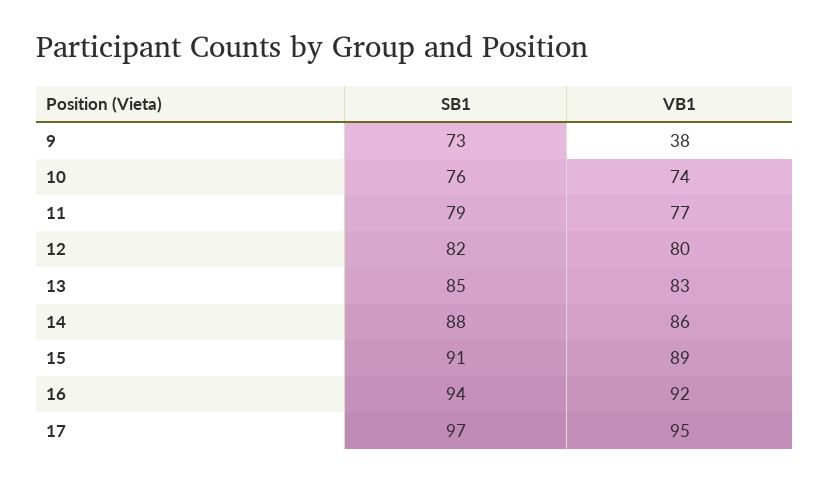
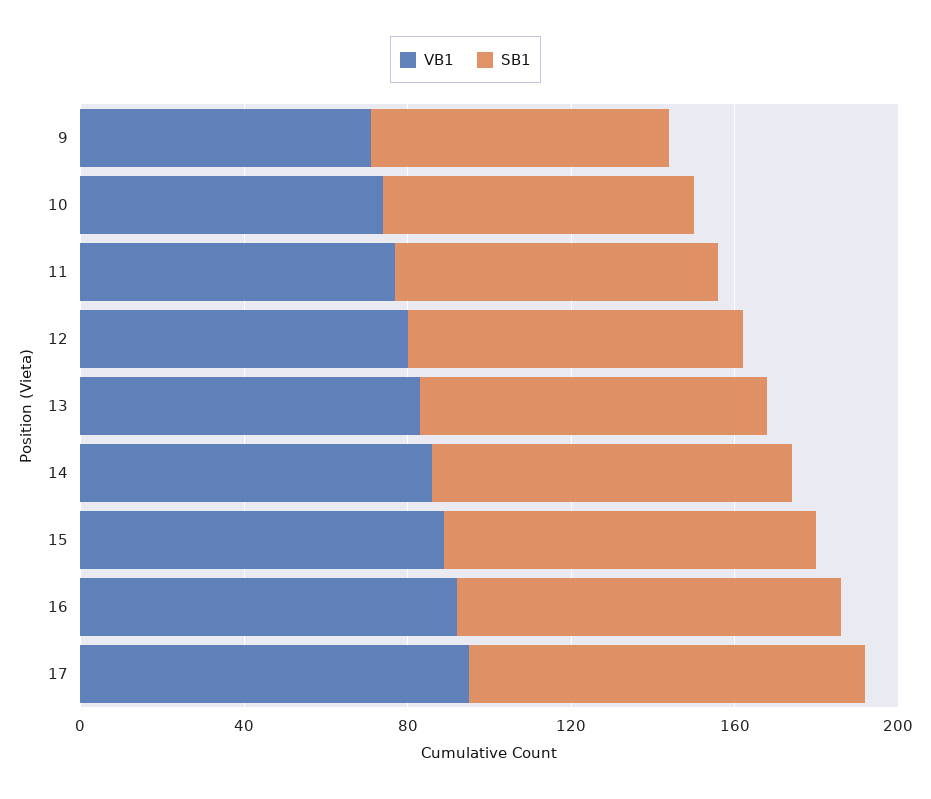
  {
    "SB1": {
      "9": 73,
      "10": 76,
      "11": 79,
      "12": 82,
      "13": 85,
      "14": 88,
      "15": 91,
      "16": 94,
      "17": 97
    },
    "VB1": {
-     "9": 38,
+     "9": 70,
      "10": 74,
      "11": 77,
      "12": 80,
      "13": 83,
      "14": 86,
      "15": 89,
      "16": 92,
      "17": 95
    }
  }

